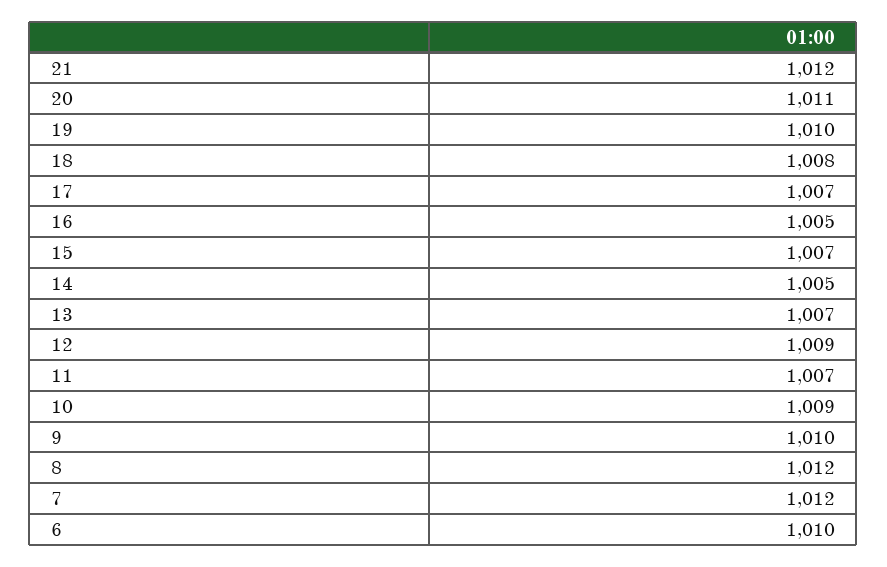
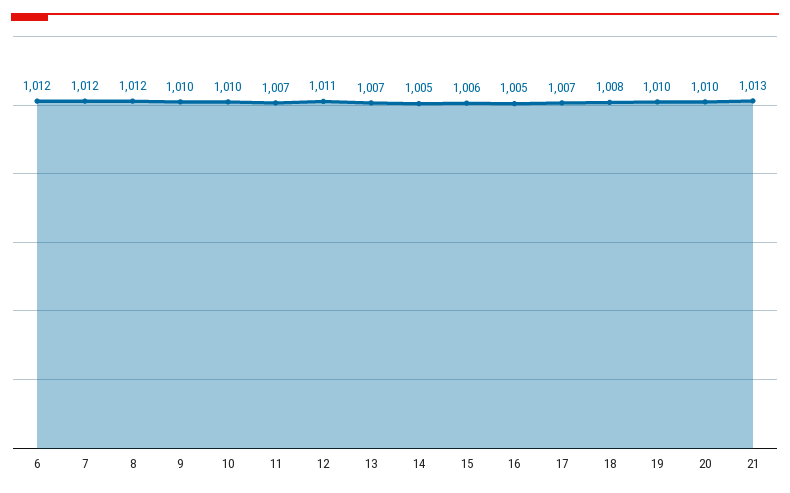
  {
-   "21": 1012,
+   "21": 1013,
-   "20": 1011,
+   "20": 1010,
    "19": 1010,
    "18": 1008,
    "17": 1007,
    "16": 1005,
-   "15": 1007,
+   "15": 1006,
    "14": 1005,
    "13": 1007,
-   "12": 1009,
+   "12": 1011,
    "11": 1007,
-   "10": 1009,
+   "10": 1010,
    "9": 1010,
    "8": 1012,
    "7": 1012,
-   "6": 1010
+   "6": 1012
  }

